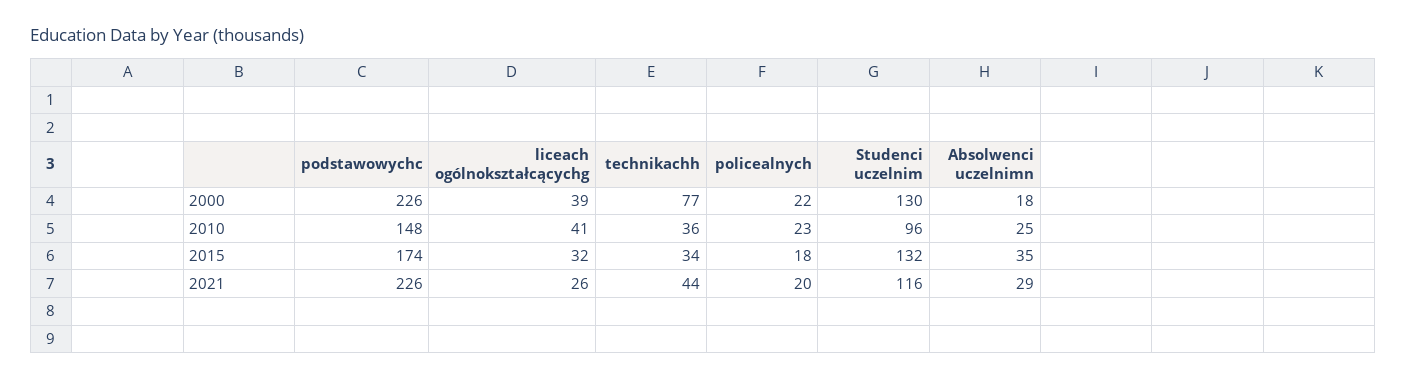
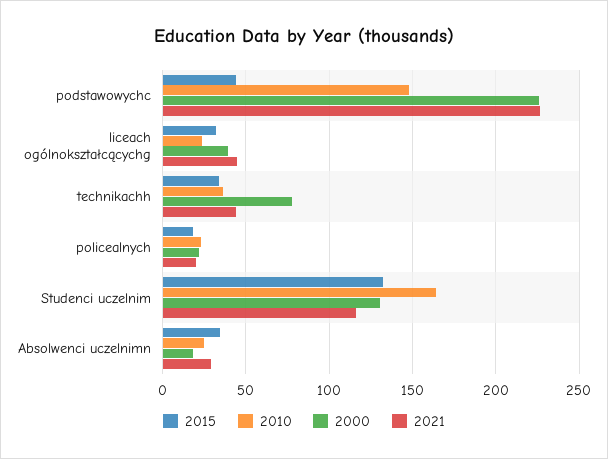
  {
    "2000": {
      "podstawowychc": 226,
      "liceach ogólnokształcącychg": 39,
      "technikachh": 77,
      "policealnych": 22,
      "Studenci uczelnim": 130,
      "Absolwenci uczelnimn": 18
    },
    "2010": {
      "podstawowychc": 148,
-     "liceach ogólnokształcącychg": 41,
+     "liceach ogólnokształcącychg": 25,
      "technikachh": 36,
      "policealnych": 23,
-     "Studenci uczelnim": 96,
+     "Studenci uczelnim": 165,
      "Absolwenci uczelnimn": 25
    },
    "2015": {
-     "podstawowychc": 174,
+     "podstawowychc": 45,
      "liceach ogólnokształcącychg": 32,
      "technikachh": 34,
      "policealnych": 18,
      "Studenci uczelnim": 132,
      "Absolwenci uczelnimn": 35
    },
    "2021": {
      "podstawowychc": 226,
-     "liceach ogólnokształcącychg": 26,
+     "liceach ogólnokształcącychg": 45,
      "technikachh": 44,
      "policealnych": 20,
      "Studenci uczelnim": 116,
      "Absolwenci uczelnimn": 29
    }
  }

